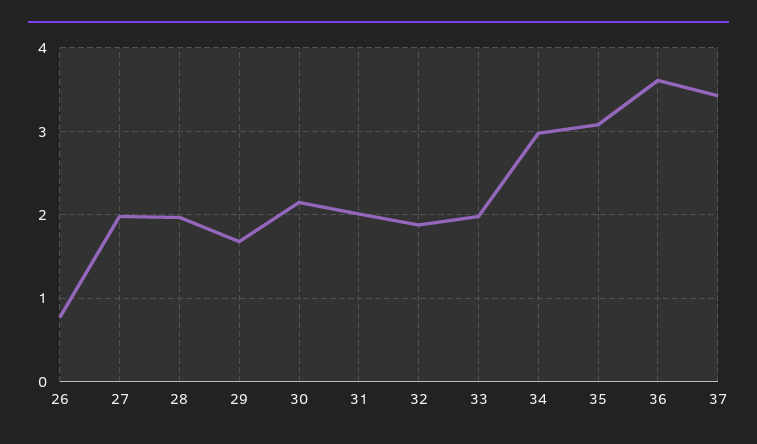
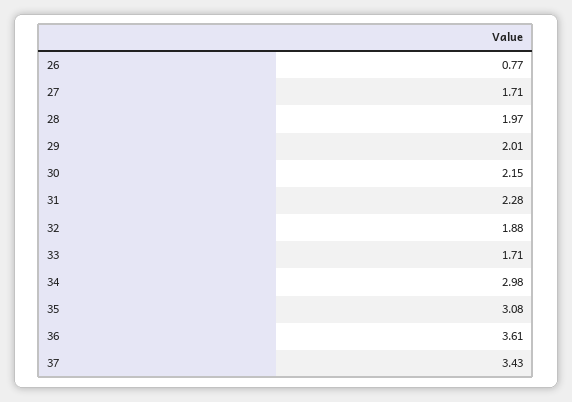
  {
    "26": 0.77,
-   "27": 2,
+   "27": 1.71,
    "28": 1.97,
-   "29": 1.7,
+   "29": 2.01,
    "30": 2.15,
-   "31": 2,
+   "31": 2.28,
    "32": 1.88,
-   "33": 2,
+   "33": 1.71,
    "34": 2.98,
    "35": 3.08,
    "36": 3.61,
    "37": 3.43
  }

